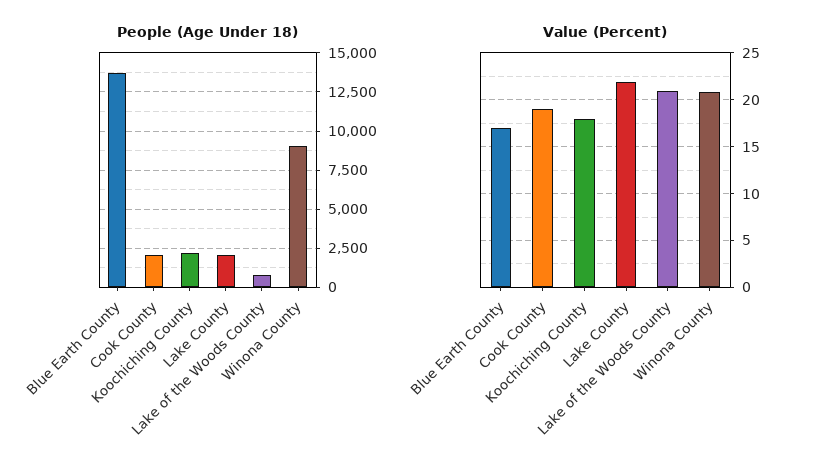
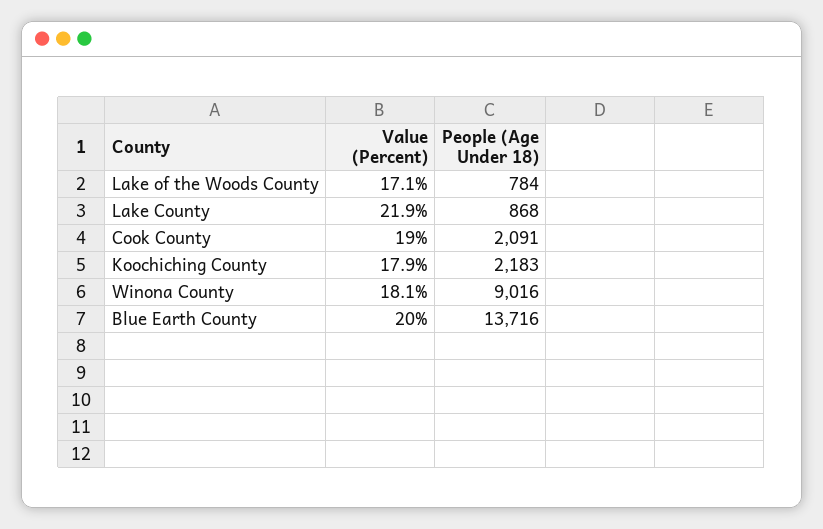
  {
    "People (Age Under 18)": {
      "Blue Earth County": 13716,
      "Cook County": 2091,
      "Koochiching County": 2183,
-     "Lake County": 2000,
+     "Lake County": 868,
      "Lake of the Woods County": 784,
      "Winona County": 9016
    },
    "Value (Percent)": {
-     "Blue Earth County": 17,
+     "Blue Earth County": 20,
      "Cook County": 19,
      "Koochiching County": 17.9,
      "Lake County": 21.9,
-     "Lake of the Woods County": 21,
+     "Lake of the Woods County": 17.1,
-     "Winona County": 21
+     "Winona County": 18.1
    }
  }

